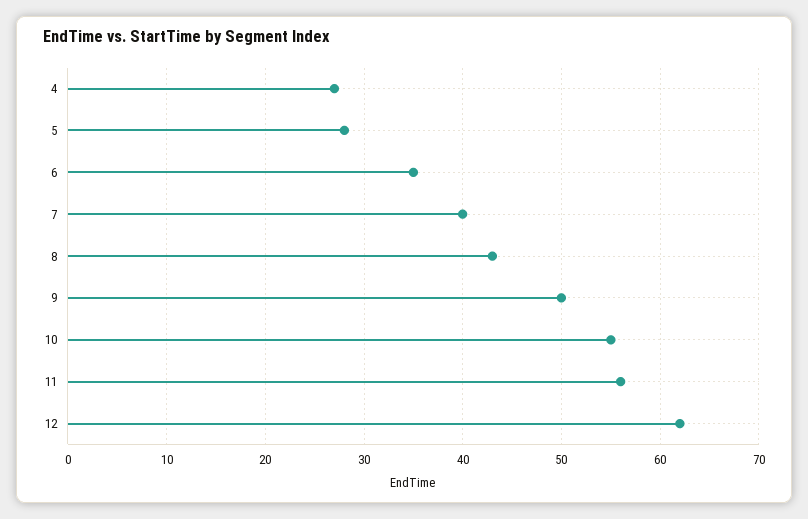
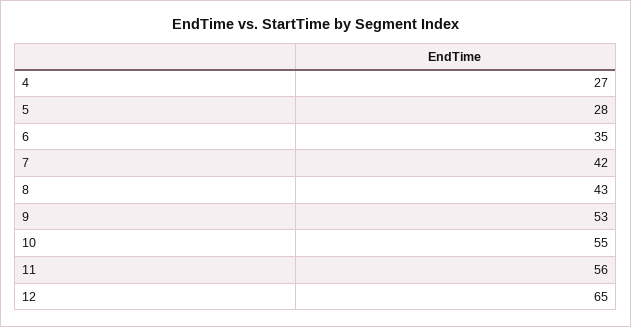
  {
    "4": 27,
    "5": 28,
    "6": 35,
-   "7": 40,
+   "7": 42,
    "8": 43,
-   "9": 50,
+   "9": 53,
    "10": 55,
    "11": 56,
-   "12": 62
+   "12": 65
  }

